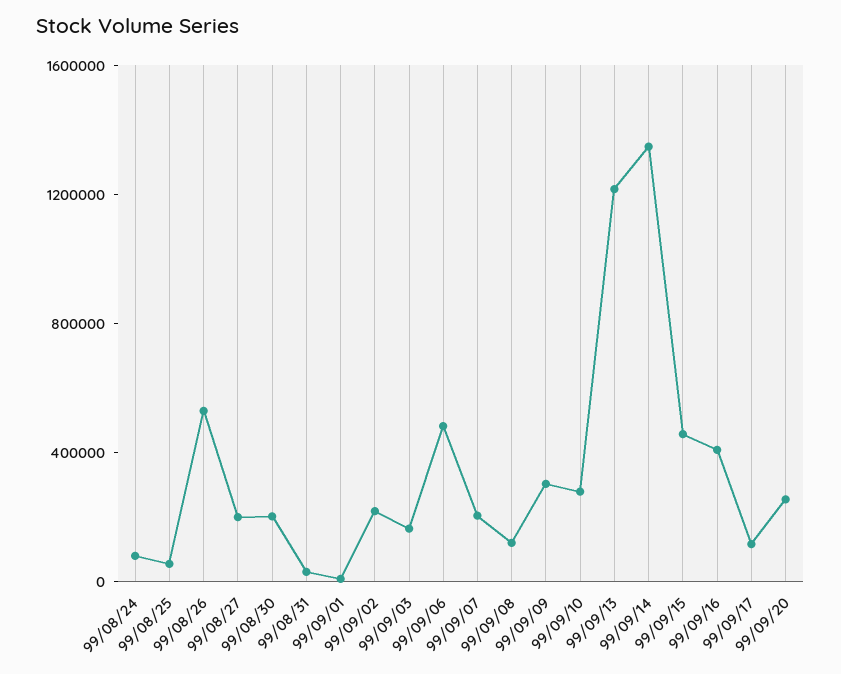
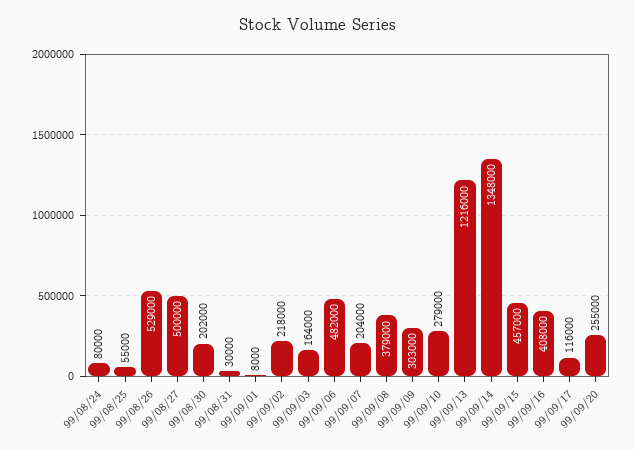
  {
    "99/08/24": 80000,
    "99/08/25": 55000,
    "99/08/26": 529000,
-   "99/08/27": 200000,
+   "99/08/27": 500000,
    "99/08/30": 202000,
    "99/08/31": 30000,
    "99/09/01": 8000,
    "99/09/02": 218000,
    "99/09/03": 164000,
    "99/09/06": 482000,
    "99/09/07": 204000,
-   "99/09/08": 100000,
+   "99/09/08": 379000,
    "99/09/09": 303000,
    "99/09/10": 279000,
    "99/09/13": 1216000,
    "99/09/14": 1348000,
    "99/09/15": 457000,
    "99/09/16": 408000,
    "99/09/17": 116000,
    "99/09/20": 255000
  }

